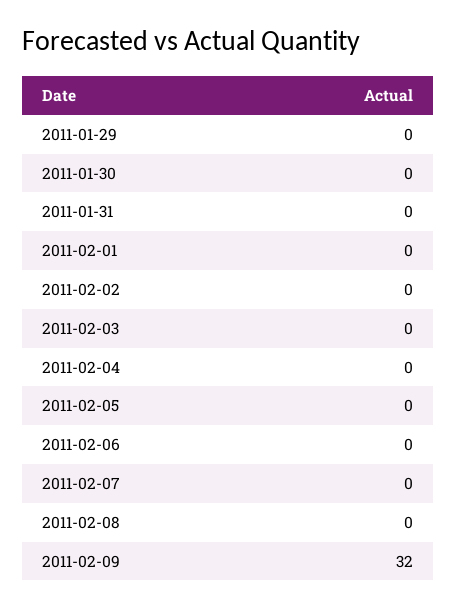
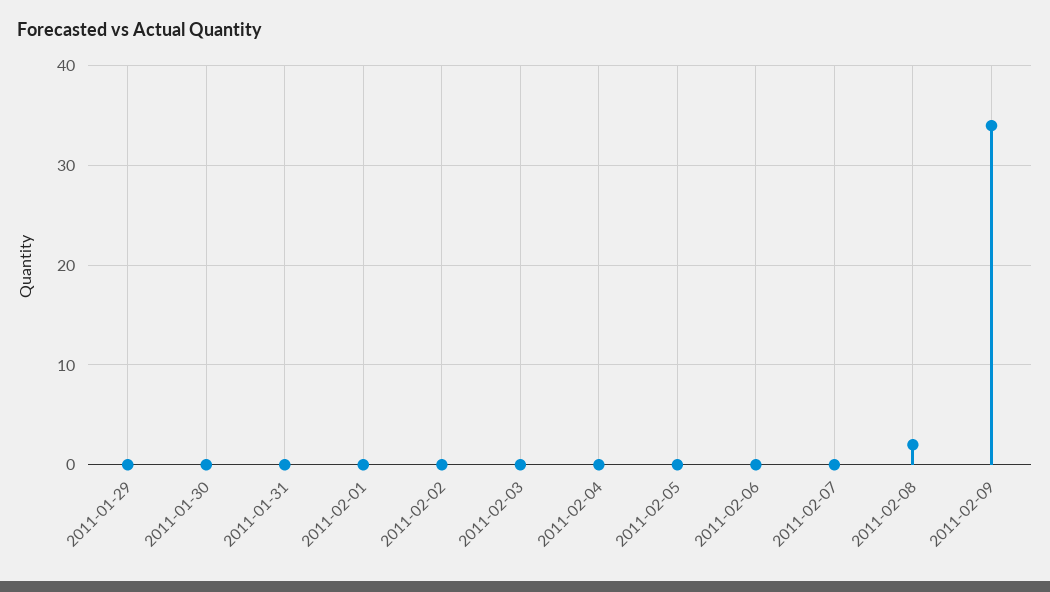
  {
    "2011-01-29": 0,
    "2011-01-30": 0,
    "2011-01-31": 0,
    "2011-02-01": 0,
    "2011-02-02": 0,
    "2011-02-03": 0,
    "2011-02-04": 0,
    "2011-02-05": 0,
    "2011-02-06": 0,
    "2011-02-07": 0,
-   "2011-02-08": 0,
+   "2011-02-08": 2,
-   "2011-02-09": 32
+   "2011-02-09": 34
  }

